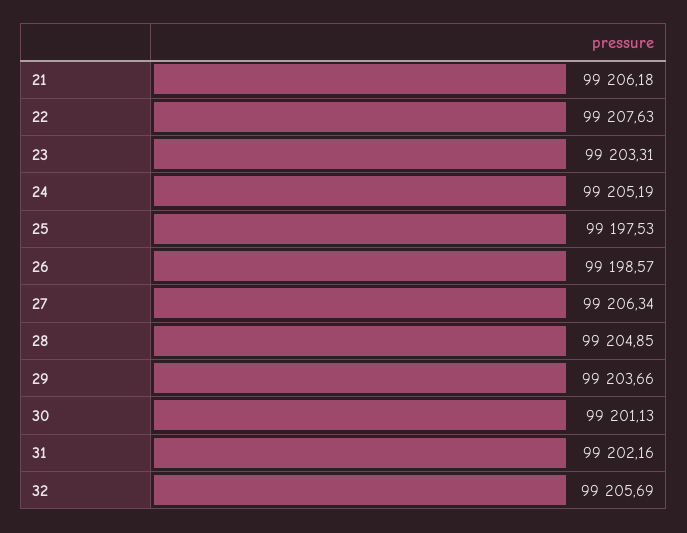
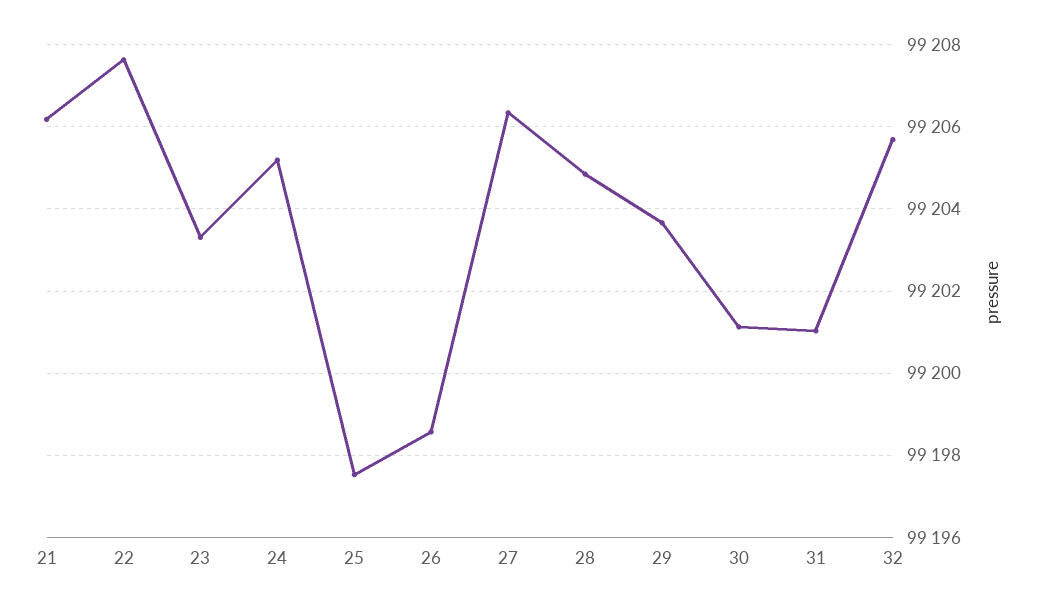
  {
    "21": 99206.18,
    "22": 99207.63,
    "23": 99203.31,
    "24": 99205.19,
    "25": 99197.53,
    "26": 99198.57,
    "27": 99206.34,
    "28": 99204.85,
    "29": 99203.66,
    "30": 99201.13,
-   "31": 99202.16,
+   "31": 99201,
    "32": 99205.69
  }

